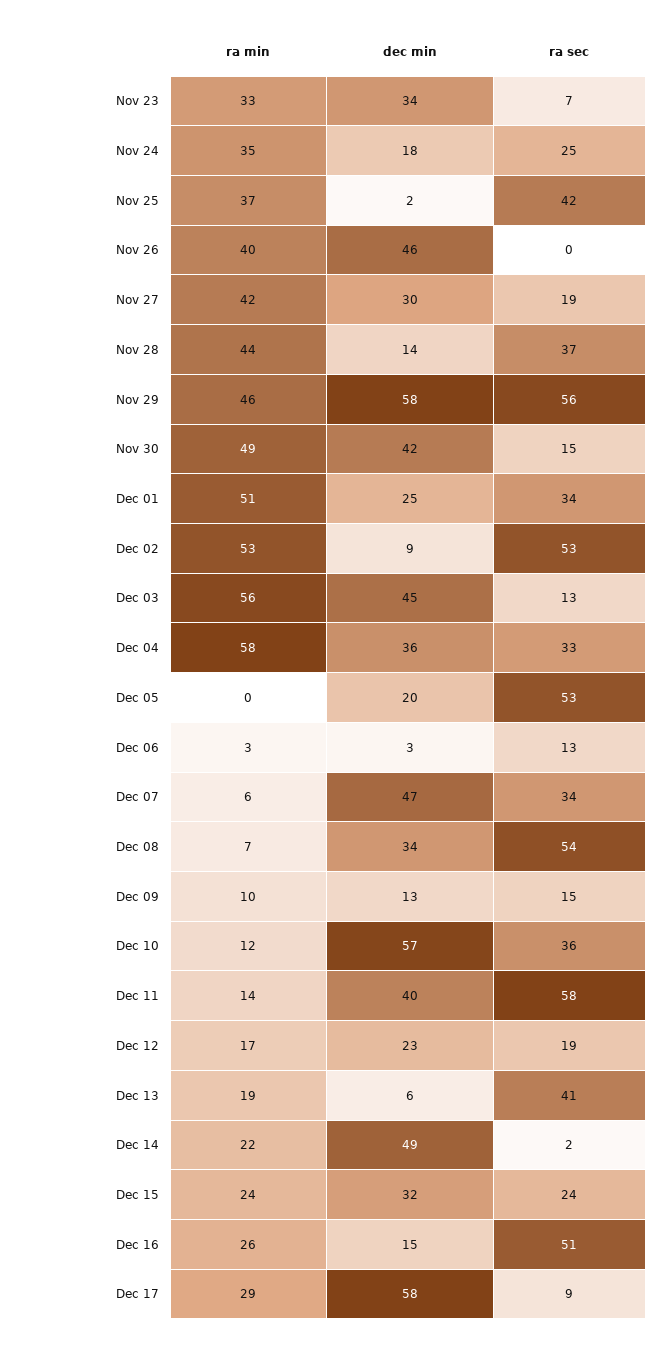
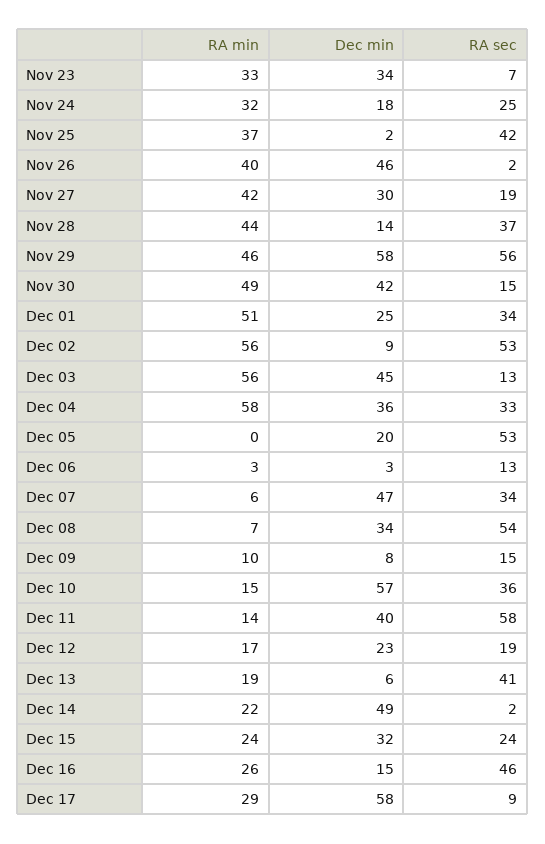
  {
    "ra min": {
      "Nov 23": 33,
-     "Nov 24": 35,
+     "Nov 24": 32,
      "Nov 25": 37,
      "Nov 26": 40,
      "Nov 27": 42,
      "Nov 28": 44,
      "Nov 29": 46,
      "Nov 30": 49,
      "Dec 01": 51,
-     "Dec 02": 53,
+     "Dec 02": 56,
      "Dec 03": 56,
      "Dec 04": 58,
      "Dec 05": 0,
      "Dec 06": 3,
      "Dec 07": 6,
      "Dec 08": 7,
      "Dec 09": 10,
-     "Dec 10": 12,
+     "Dec 10": 15,
      "Dec 11": 14,
      "Dec 12": 17,
      "Dec 13": 19,
      "Dec 14": 22,
      "Dec 15": 24,
      "Dec 16": 26,
      "Dec 17": 29
    },
    "dec min": {
      "Nov 23": 34,
      "Nov 24": 18,
      "Nov 25": 2,
      "Nov 26": 46,
      "Nov 27": 30,
      "Nov 28": 14,
      "Nov 29": 58,
      "Nov 30": 42,
      "Dec 01": 25,
      "Dec 02": 9,
      "Dec 03": 45,
      "Dec 04": 36,
      "Dec 05": 20,
      "Dec 06": 3,
      "Dec 07": 47,
      "Dec 08": 34,
-     "Dec 09": 13,
+     "Dec 09": 8,
      "Dec 10": 57,
      "Dec 11": 40,
      "Dec 12": 23,
      "Dec 13": 6,
      "Dec 14": 49,
      "Dec 15": 32,
      "Dec 16": 15,
      "Dec 17": 58
    },
    "ra sec": {
      "Nov 23": 7,
      "Nov 24": 25,
      "Nov 25": 42,
-     "Nov 26": 0,
+     "Nov 26": 2,
      "Nov 27": 19,
      "Nov 28": 37,
      "Nov 29": 56,
      "Nov 30": 15,
      "Dec 01": 34,
      "Dec 02": 53,
      "Dec 03": 13,
      "Dec 04": 33,
      "Dec 05": 53,
      "Dec 06": 13,
      "Dec 07": 34,
      "Dec 08": 54,
      "Dec 09": 15,
      "Dec 10": 36,
      "Dec 11": 58,
      "Dec 12": 19,
      "Dec 13": 41,
      "Dec 14": 2,
      "Dec 15": 24,
-     "Dec 16": 51,
+     "Dec 16": 46,
      "Dec 17": 9
    }
  }

